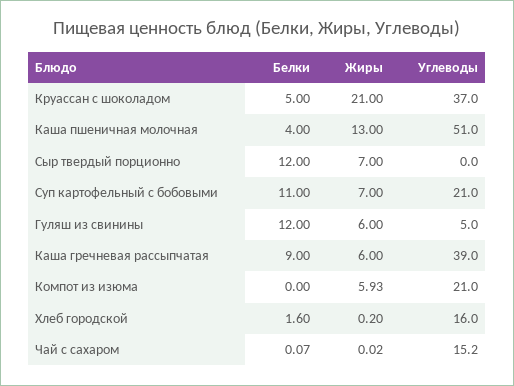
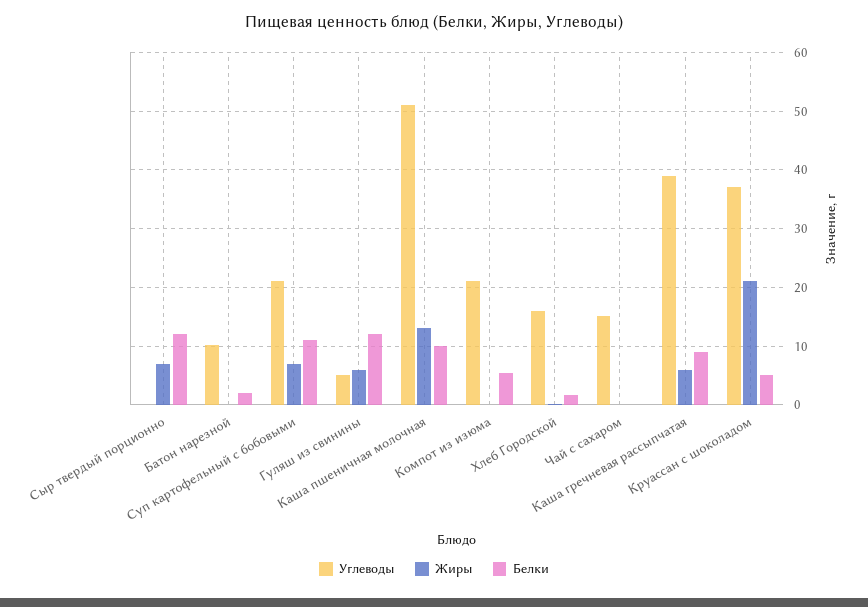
  {
    "Белки": {
      "Круассан с шоколадом": 5,
-     "Каша пшеничная молочная": 4,
+     "Каша пшеничная молочная": 10,
      "Сыр твердый порционно": 12,
      "Суп картофельный с бобовыми": 11,
      "Гуляш из свинины": 12,
      "Каша гречневая рассыпчатая": 9,
-     "Компот из изюма": 0,
+     "Компот из изюма": 6,
      "Хлеб городской": 1.6,
-     "Чай с сахаром": 0.07
+     "Чай с сахаром": 0.07,
+     "Батон нарезной": 2
    },
    "Жиры": {
      "Круассан с шоколадом": 21,
      "Каша пшеничная молочная": 13,
      "Сыр твердый порционно": 7,
      "Суп картофельный с бобовыми": 7,
      "Гуляш из свинины": 6,
      "Каша гречневая рассыпчатая": 6,
-     "Компот из изюма": 5.93,
+     "Компот из изюма": 0,
      "Хлеб городской": 0.2,
-     "Чай с сахаром": 0.02
+     "Чай с сахаром": 0.02,
+     "Батон нарезной": 0
    },
    "Углеводы": {
      "Круассан с шоколадом": 37,
      "Каша пшеничная молочная": 51,
      "Сыр твердый порционно": 0,
      "Суп картофельный с бобовыми": 21,
      "Гуляш из свинины": 5,
      "Каша гречневая рассыпчатая": 39,
      "Компот из изюма": 21,
      "Хлеб городской": 16,
-     "Чай с сахаром": 15.2
+     "Чай с сахаром": 15.2,
+     "Батон нарезной": 10
    }
  }

